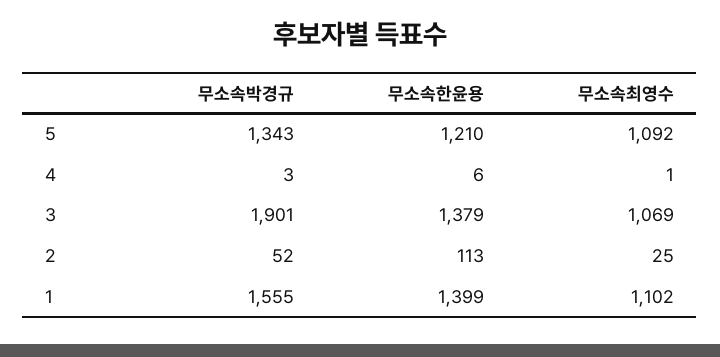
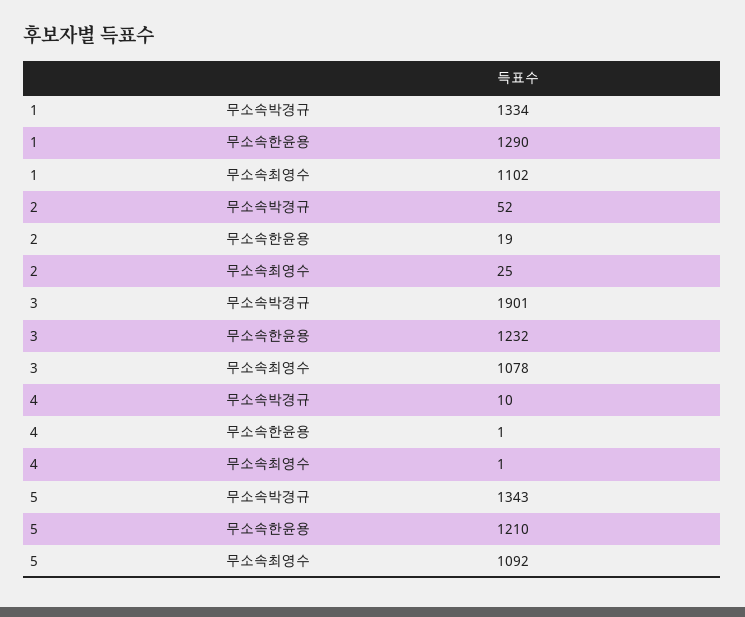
  {
    "무소속박경규": {
      "5": 1343,
-     "4": 3,
+     "4": 10,
      "3": 1901,
      "2": 52,
-     "1": 1555
+     "1": 1334
    },
    "무소속한윤용": {
      "5": 1210,
-     "4": 6,
+     "4": 1,
-     "3": 1379,
+     "3": 1232,
-     "2": 113,
+     "2": 19,
-     "1": 1399
+     "1": 1290
    },
    "무소속최영수": {
      "5": 1092,
      "4": 1,
-     "3": 1069,
+     "3": 1078,
      "2": 25,
      "1": 1102
    }
  }

